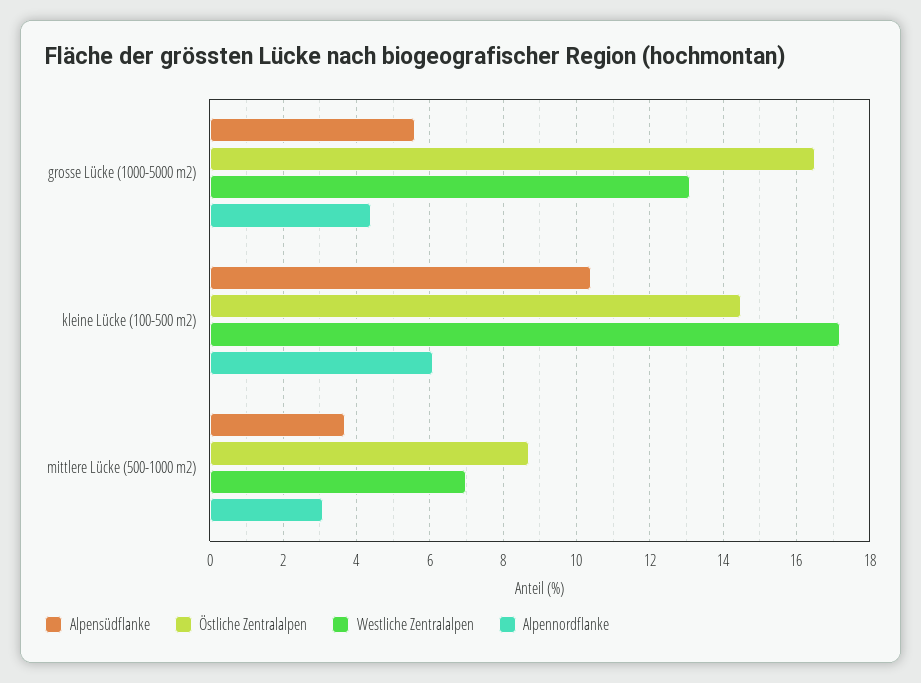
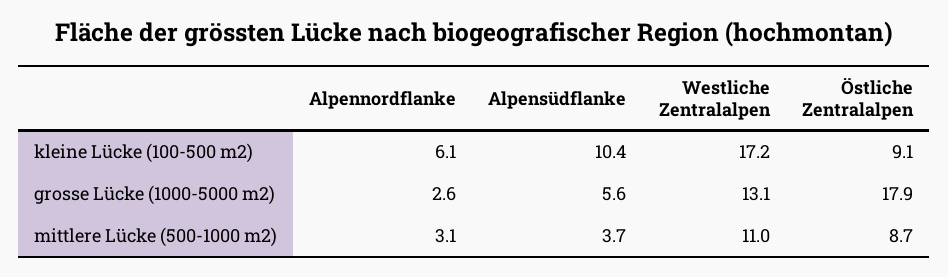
  {
    "Alpensüdflanke": {
      "grosse Lücke (1000-5000 m2)": 5.6,
      "kleine Lücke (100-500 m2)": 10.4,
      "mittlere Lücke (500-1000 m2)": 3.7
    },
    "Östliche Zentralalpen": {
-     "grosse Lücke (1000-5000 m2)": 16.5,
+     "grosse Lücke (1000-5000 m2)": 17.9,
-     "kleine Lücke (100-500 m2)": 14.5,
+     "kleine Lücke (100-500 m2)": 9.1,
      "mittlere Lücke (500-1000 m2)": 8.7
    },
    "Westliche Zentralalpen": {
      "grosse Lücke (1000-5000 m2)": 13.1,
      "kleine Lücke (100-500 m2)": 17.2,
-     "mittlere Lücke (500-1000 m2)": 7
+     "mittlere Lücke (500-1000 m2)": 11
    },
    "Alpennordflanke": {
-     "grosse Lücke (1000-5000 m2)": 4.5,
+     "grosse Lücke (1000-5000 m2)": 2.6,
      "kleine Lücke (100-500 m2)": 6.1,
      "mittlere Lücke (500-1000 m2)": 3.1
    }
  }

